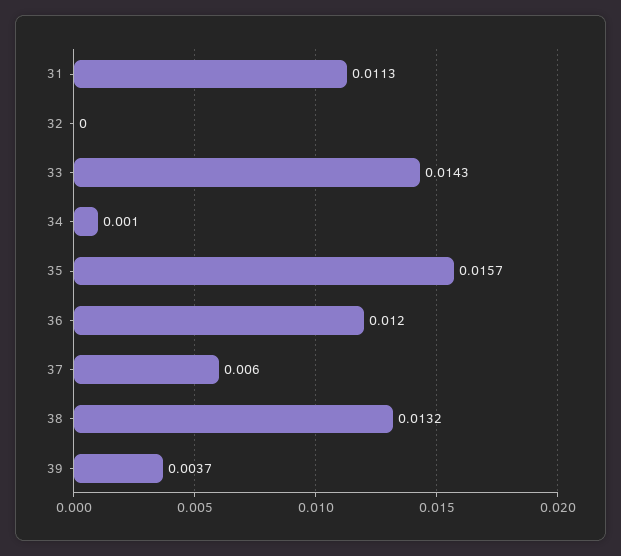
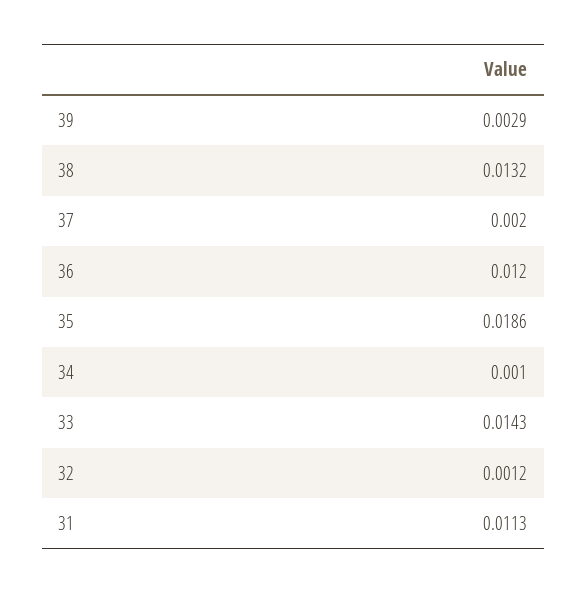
  {
    "31": 0.0113,
-   "32": 0,
+   "32": 0.0012,
    "33": 0.0143,
    "34": 0.001,
-   "35": 0.0157,
+   "35": 0.0186,
    "36": 0.012,
-   "37": 0.006,
+   "37": 0.002,
    "38": 0.0132,
-   "39": 0.0037
+   "39": 0.0029
  }

